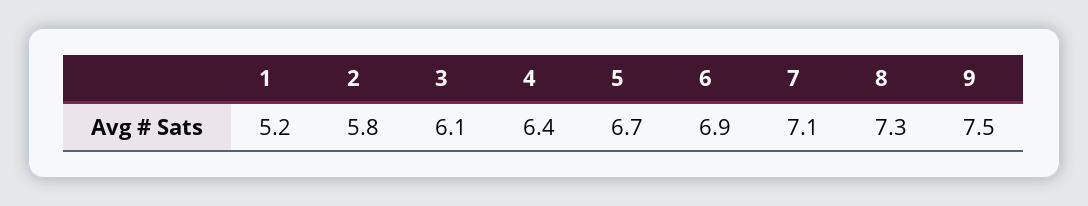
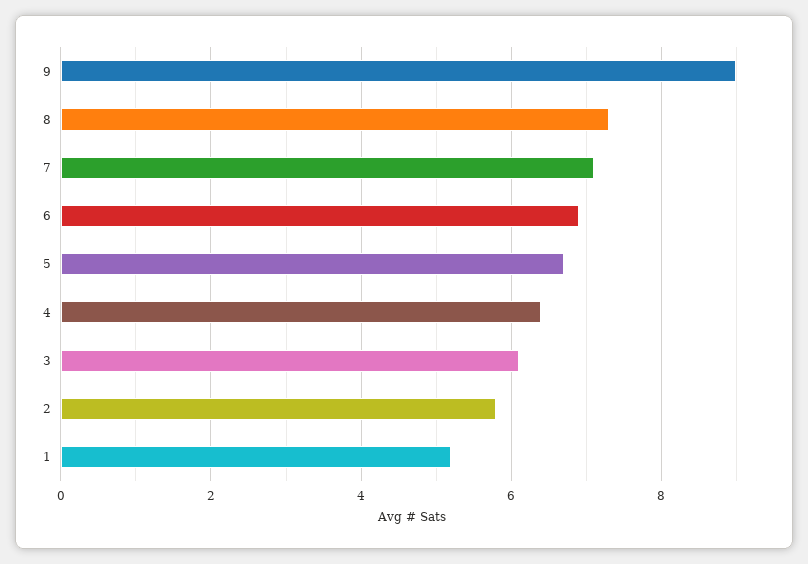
  {
    "1": 5.2,
    "2": 5.8,
    "3": 6.1,
    "4": 6.4,
    "5": 6.7,
    "6": 6.9,
    "7": 7.1,
    "8": 7.3,
-   "9": 7.5
+   "9": 9
  }

